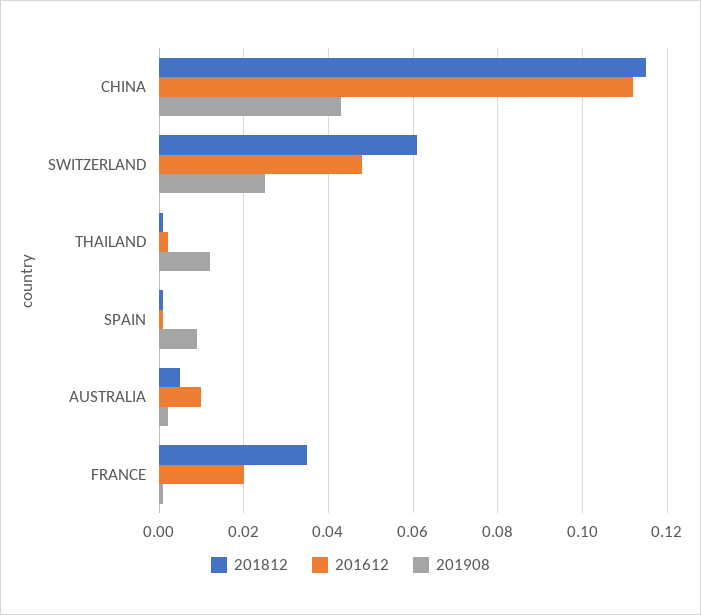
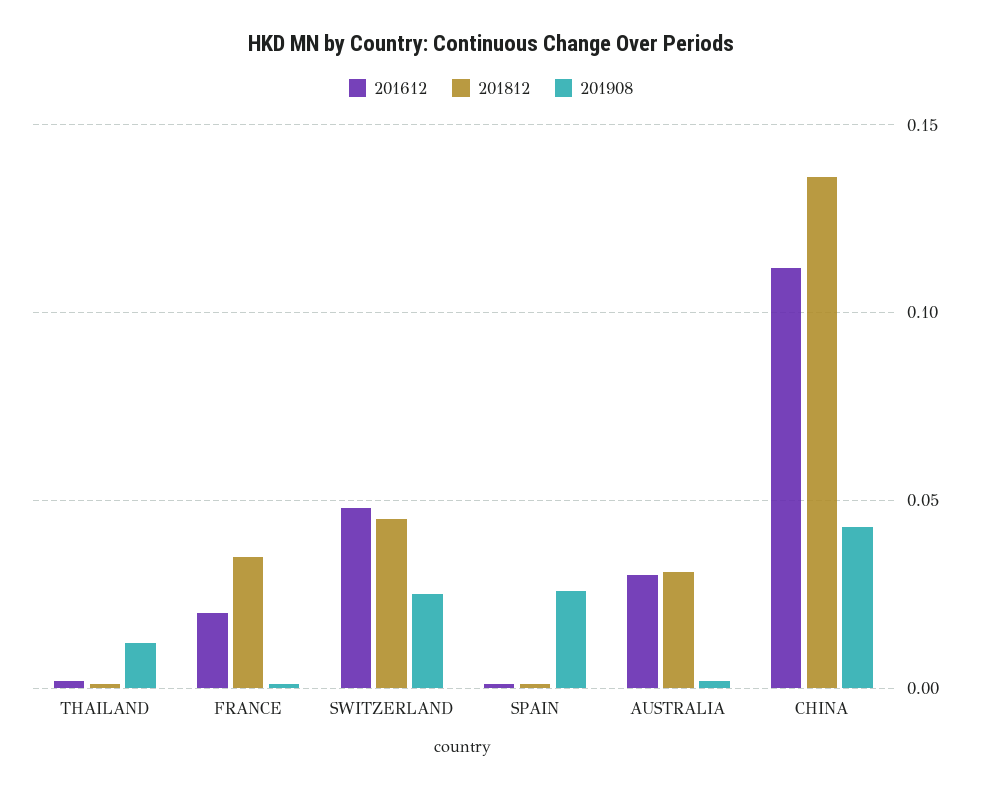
  {
    "201812": {
-     "CHINA": 0.115,
+     "CHINA": 0.135,
-     "SWITZERLAND": 0.06,
+     "SWITZERLAND": 0.045,
      "THAILAND": 0,
      "SPAIN": 0,
-     "AUSTRALIA": 0.005,
+     "AUSTRALIA": 0.03,
      "FRANCE": 0.035
    },
    "201612": {
      "CHINA": 0.11,
      "SWITZERLAND": 0.05,
      "THAILAND": 0,
      "SPAIN": 0,
-     "AUSTRALIA": 0.01,
+     "AUSTRALIA": 0.03,
      "FRANCE": 0.02
    },
    "201908": {
      "CHINA": 0.045,
      "SWITZERLAND": 0.025,
      "THAILAND": 0.01,
-     "SPAIN": 0.01,
+     "SPAIN": 0.025,
      "AUSTRALIA": 0,
      "FRANCE": 0
    }
  }

